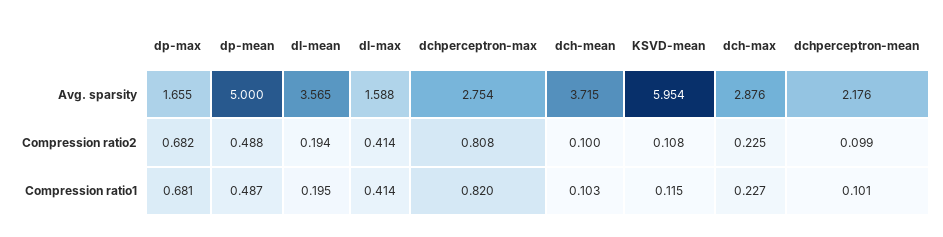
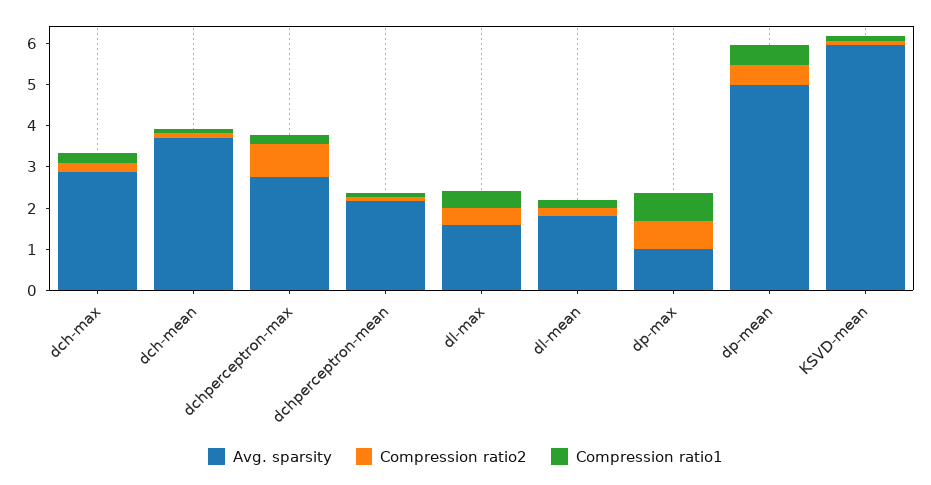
  {
    "Avg. sparsity": {
-     "dp-max": 1.655,
+     "dp-max": 1,
      "dp-mean": 5,
-     "dl-mean": 3.565,
+     "dl-mean": 1.8,
      "dl-max": 1.588,
      "dchperceptron-max": 2.754,
      "dch-mean": 3.715,
      "KSVD-mean": 5.954,
      "dch-max": 2.876,
      "dchperceptron-mean": 2.176
    },
    "Compression ratio2": {
      "dp-max": 0.682,
      "dp-mean": 0.488,
      "dl-mean": 0.194,
      "dl-max": 0.414,
      "dchperceptron-max": 0.808,
      "dch-mean": 0.1,
      "KSVD-mean": 0.108,
      "dch-max": 0.225,
      "dchperceptron-mean": 0.099
    },
    "Compression ratio1": {
      "dp-max": 0.681,
      "dp-mean": 0.487,
      "dl-mean": 0.195,
      "dl-max": 0.414,
-     "dchperceptron-max": 0.82,
+     "dchperceptron-max": 0.2,
      "dch-mean": 0.103,
      "KSVD-mean": 0.115,
      "dch-max": 0.227,
      "dchperceptron-mean": 0.101
    }
  }

